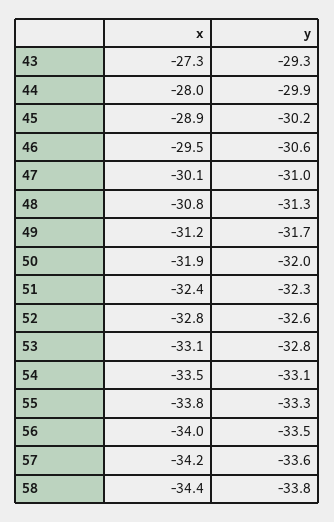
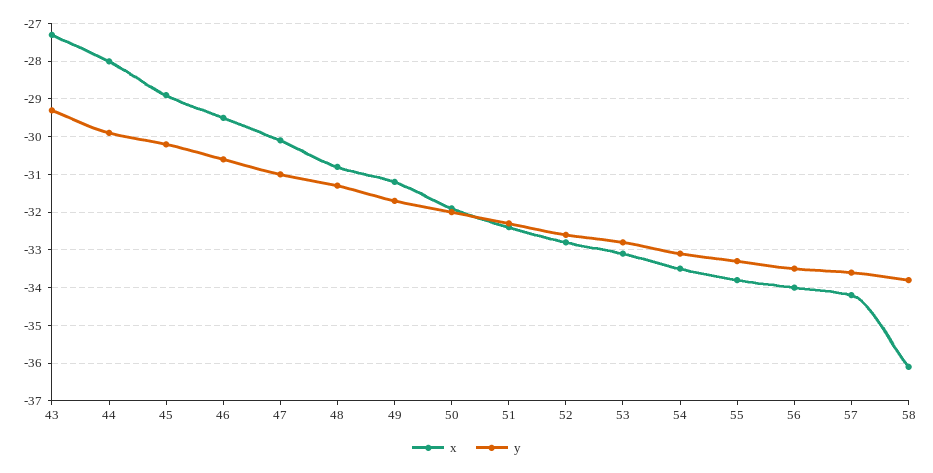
  {
    "x": {
      "43": -27.3,
      "44": -28,
      "45": -28.9,
      "46": -29.5,
      "47": -30.1,
      "48": -30.8,
      "49": -31.2,
      "50": -31.9,
      "51": -32.4,
      "52": -32.8,
      "53": -33.1,
      "54": -33.5,
      "55": -33.8,
      "56": -34,
      "57": -34.2,
-     "58": -34.4
+     "58": -36
    },
    "y": {
      "43": -29.3,
      "44": -29.9,
      "45": -30.2,
      "46": -30.6,
      "47": -31,
      "48": -31.3,
      "49": -31.7,
      "50": -32,
      "51": -32.3,
      "52": -32.6,
      "53": -32.8,
      "54": -33.1,
      "55": -33.3,
      "56": -33.5,
      "57": -33.6,
      "58": -33.8
    }
  }

